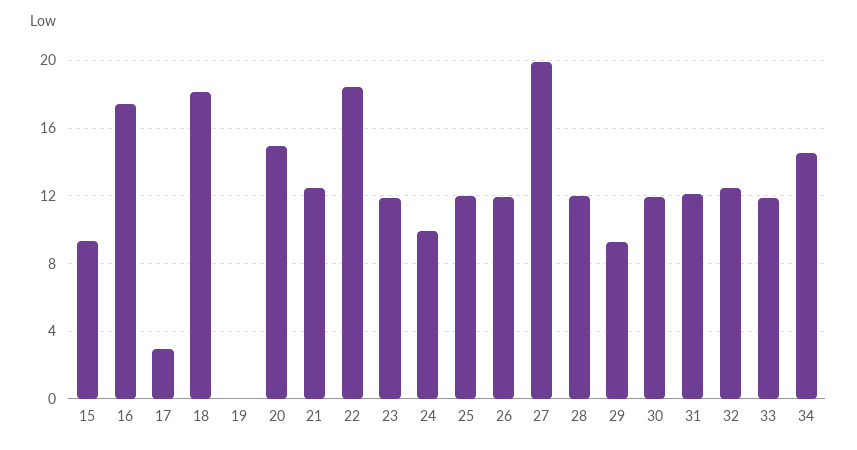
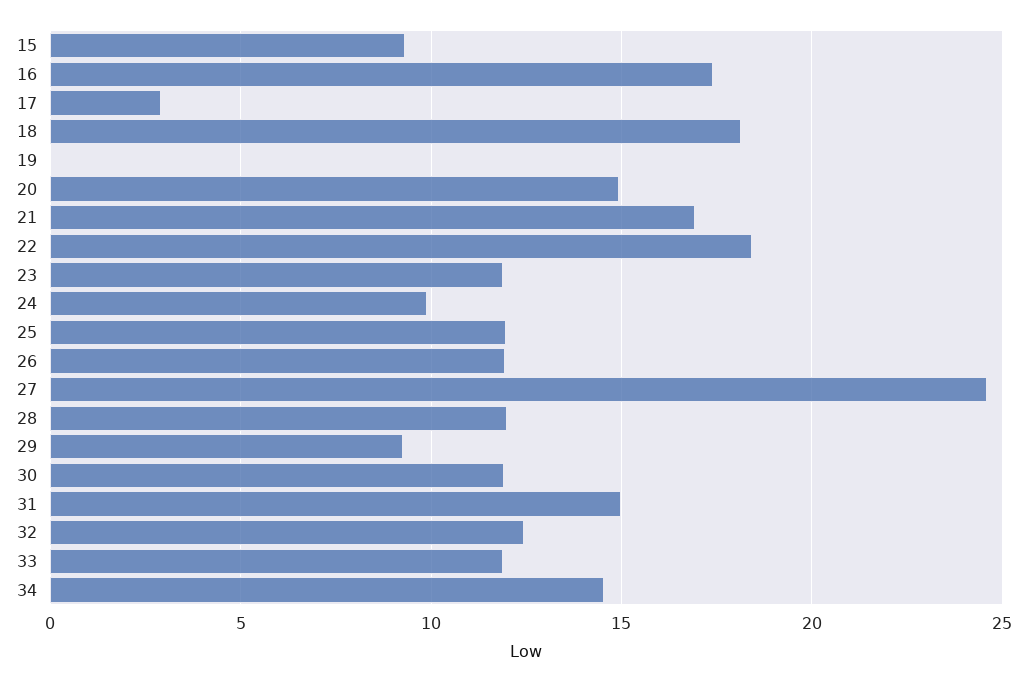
  {
    "15": 9.5,
    "16": 17.5,
    "17": 3,
    "18": 18,
    "19": 0,
    "20": 15,
-   "21": 12.5,
+   "21": 17,
    "22": 18.5,
    "23": 12,
    "24": 10,
    "25": 12,
    "26": 12,
-   "27": 20,
+   "27": 24.5,
    "28": 12,
    "29": 9.5,
    "30": 12,
-   "31": 12,
+   "31": 15,
    "32": 12.5,
    "33": 12,
    "34": 14.5
  }

